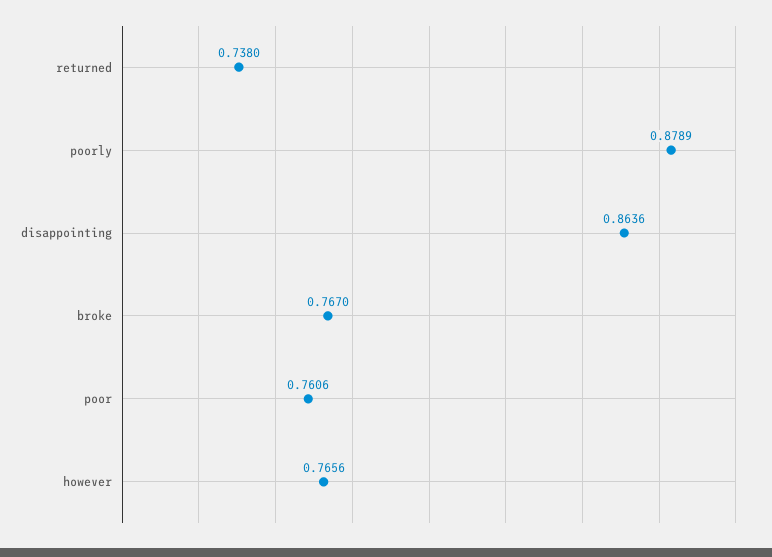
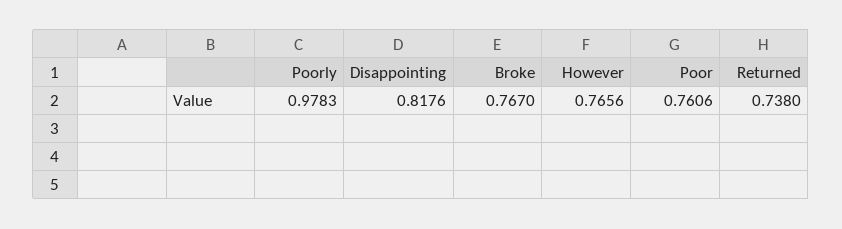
  {
    "returned": 0.738,
-   "poorly": 0.8789,
+   "poorly": 0.9783,
-   "disappointing": 0.8636,
+   "disappointing": 0.8176,
    "broke": 0.767,
    "poor": 0.7606,
    "however": 0.7656
  }

